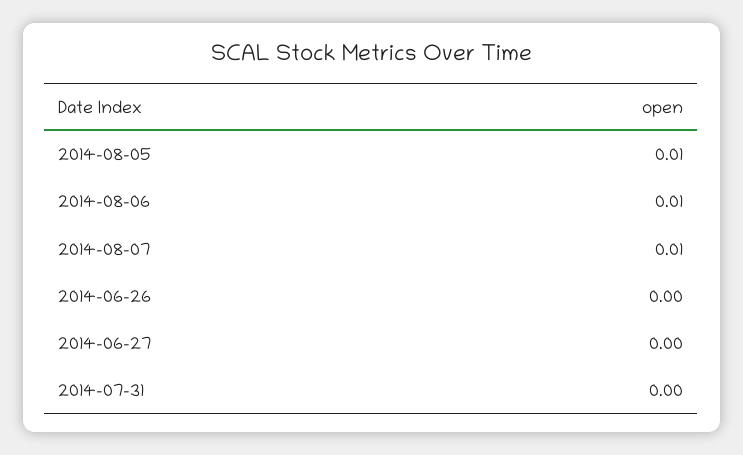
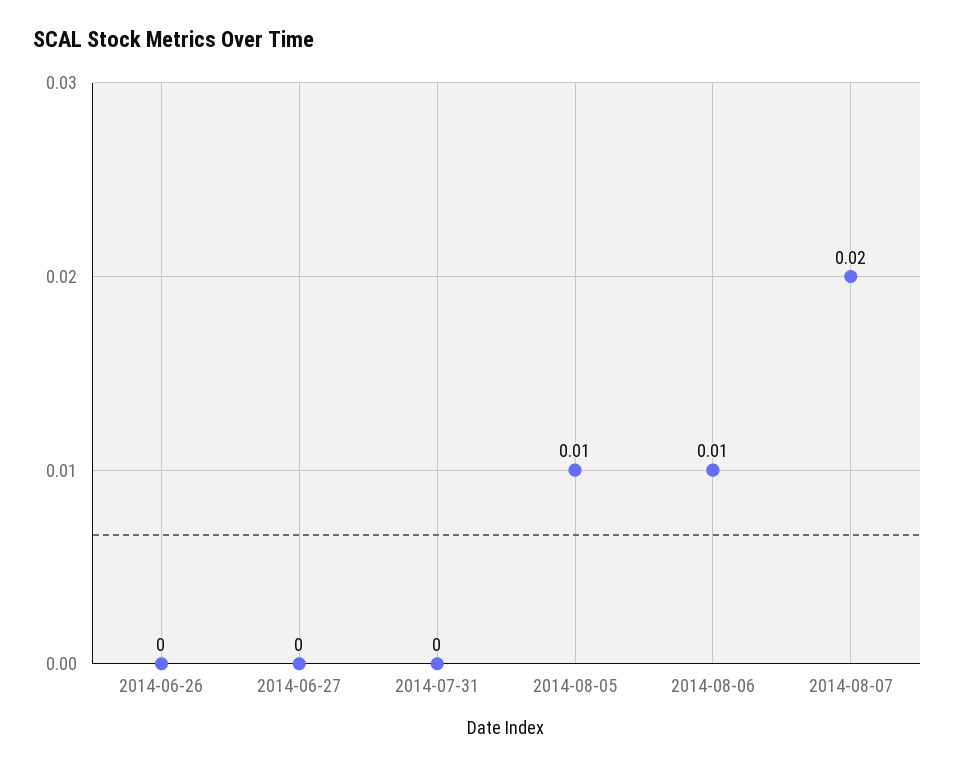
  {
    "2014-08-05": 0.01,
    "2014-08-06": 0.01,
-   "2014-08-07": 0.01,
+   "2014-08-07": 0.02,
    "2014-06-26": 0,
    "2014-06-27": 0,
    "2014-07-31": 0
  }

